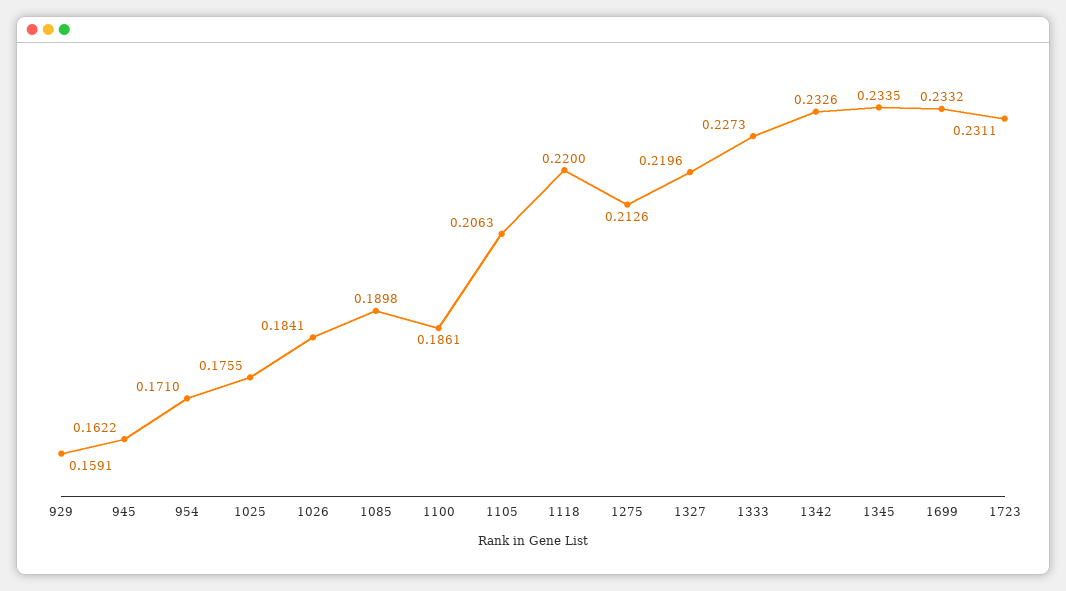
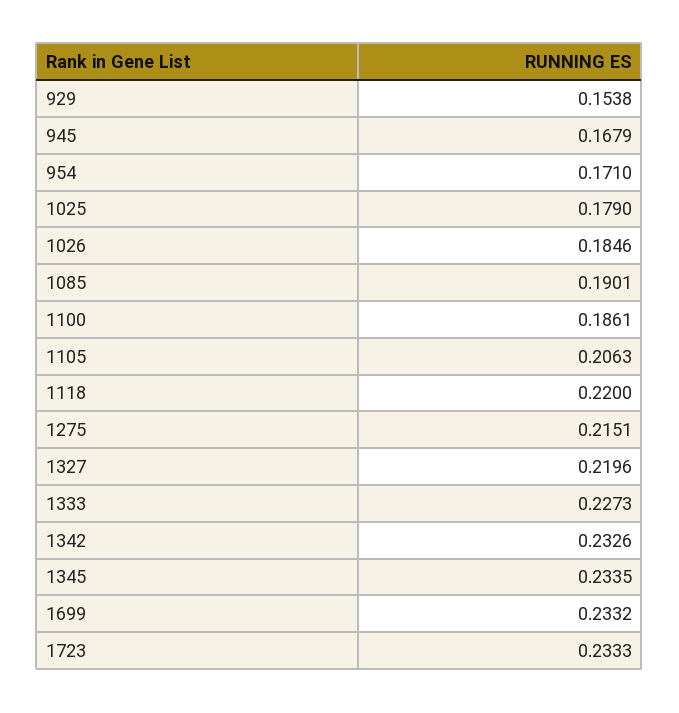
  {
-   "929": 0.1591,
+   "929": 0.1538,
-   "945": 0.1622,
+   "945": 0.1679,
    "954": 0.171,
-   "1025": 0.1755,
+   "1025": 0.179,
-   "1026": 0.1841,
+   "1026": 0.1846,
-   "1085": 0.1898,
+   "1085": 0.1901,
    "1100": 0.1861,
    "1105": 0.2063,
    "1118": 0.22,
-   "1275": 0.2126,
+   "1275": 0.2151,
    "1327": 0.2196,
    "1333": 0.2273,
    "1342": 0.2326,
    "1345": 0.2335,
    "1699": 0.2332,
-   "1723": 0.2311
+   "1723": 0.2333
  }

